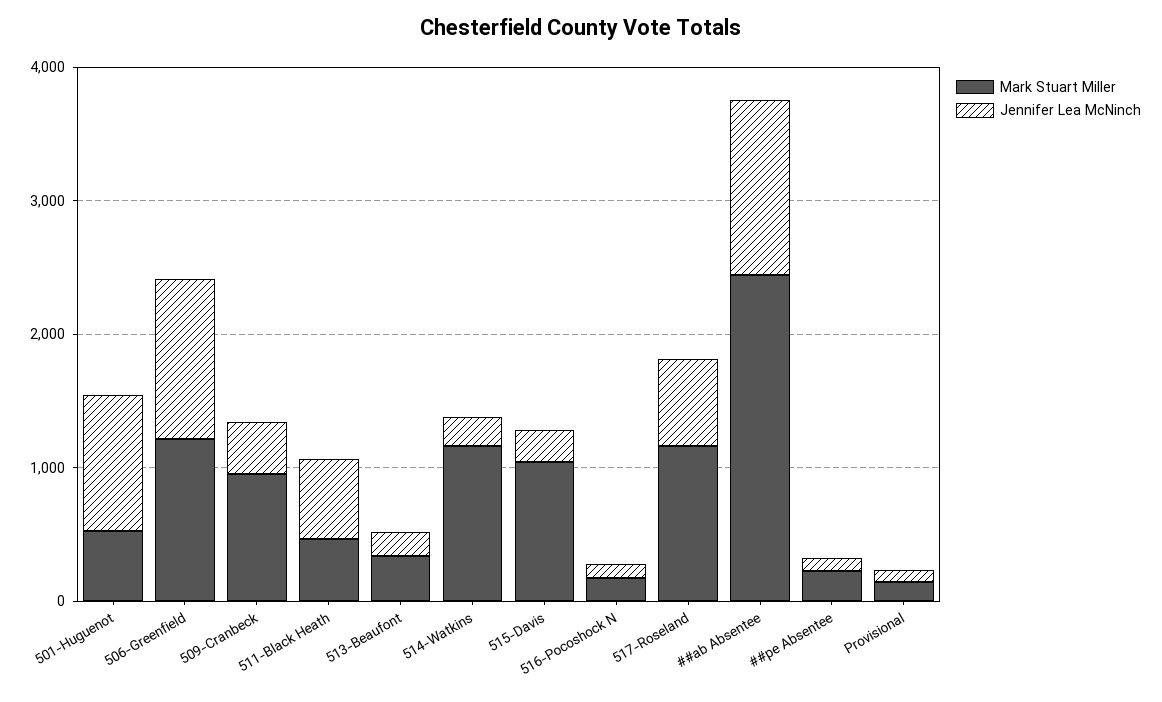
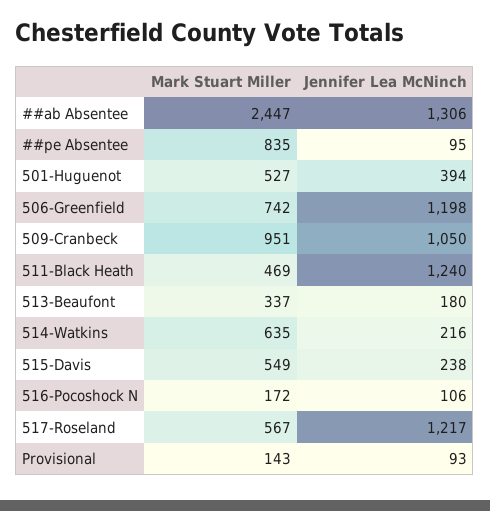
  {
    "Mark Stuart Miller": {
      "501-Huguenot": 527,
-     "506-Greenfield": 1200,
+     "506-Greenfield": 742,
      "509-Cranbeck": 951,
      "511-Black Heath": 469,
      "513-Beaufont": 337,
-     "514-Watkins": 1200,
+     "514-Watkins": 635,
-     "515-Davis": 1000,
+     "515-Davis": 549,
      "516-Pocoshock N": 172,
-     "517-Roseland": 1200,
+     "517-Roseland": 567,
      "##ab Absentee": 2447,
-     "##pe Absentee": 200,
+     "##pe Absentee": 835,
      "Provisional": 143
    },
    "Jennifer Lea McNinch": {
-     "501-Huguenot": 1000,
+     "501-Huguenot": 394,
      "506-Greenfield": 1198,
-     "509-Cranbeck": 400,
+     "509-Cranbeck": 1050,
-     "511-Black Heath": 600,
+     "511-Black Heath": 1240,
      "513-Beaufont": 180,
      "514-Watkins": 216,
      "515-Davis": 238,
      "516-Pocoshock N": 106,
-     "517-Roseland": 600,
+     "517-Roseland": 1217,
      "##ab Absentee": 1306,
      "##pe Absentee": 95,
      "Provisional": 93
    }
  }

